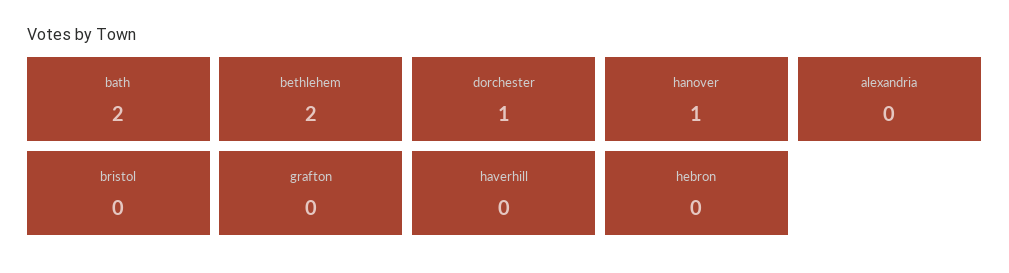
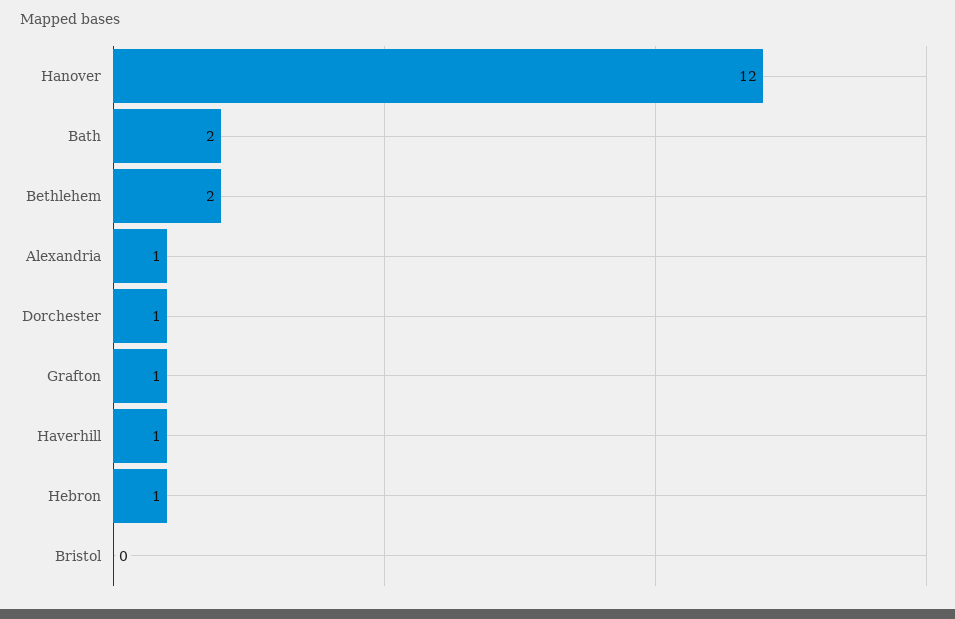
  {
    "bath": 2,
    "bethlehem": 2,
    "dorchester": 1,
-   "hanover": 1,
+   "hanover": 12,
-   "alexandria": 0,
+   "alexandria": 1,
    "bristol": 0,
-   "grafton": 0,
+   "grafton": 1,
-   "haverhill": 0,
+   "haverhill": 1,
-   "hebron": 0
+   "hebron": 1
  }

